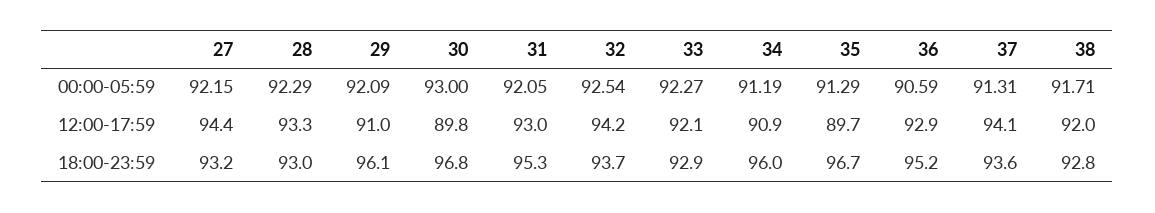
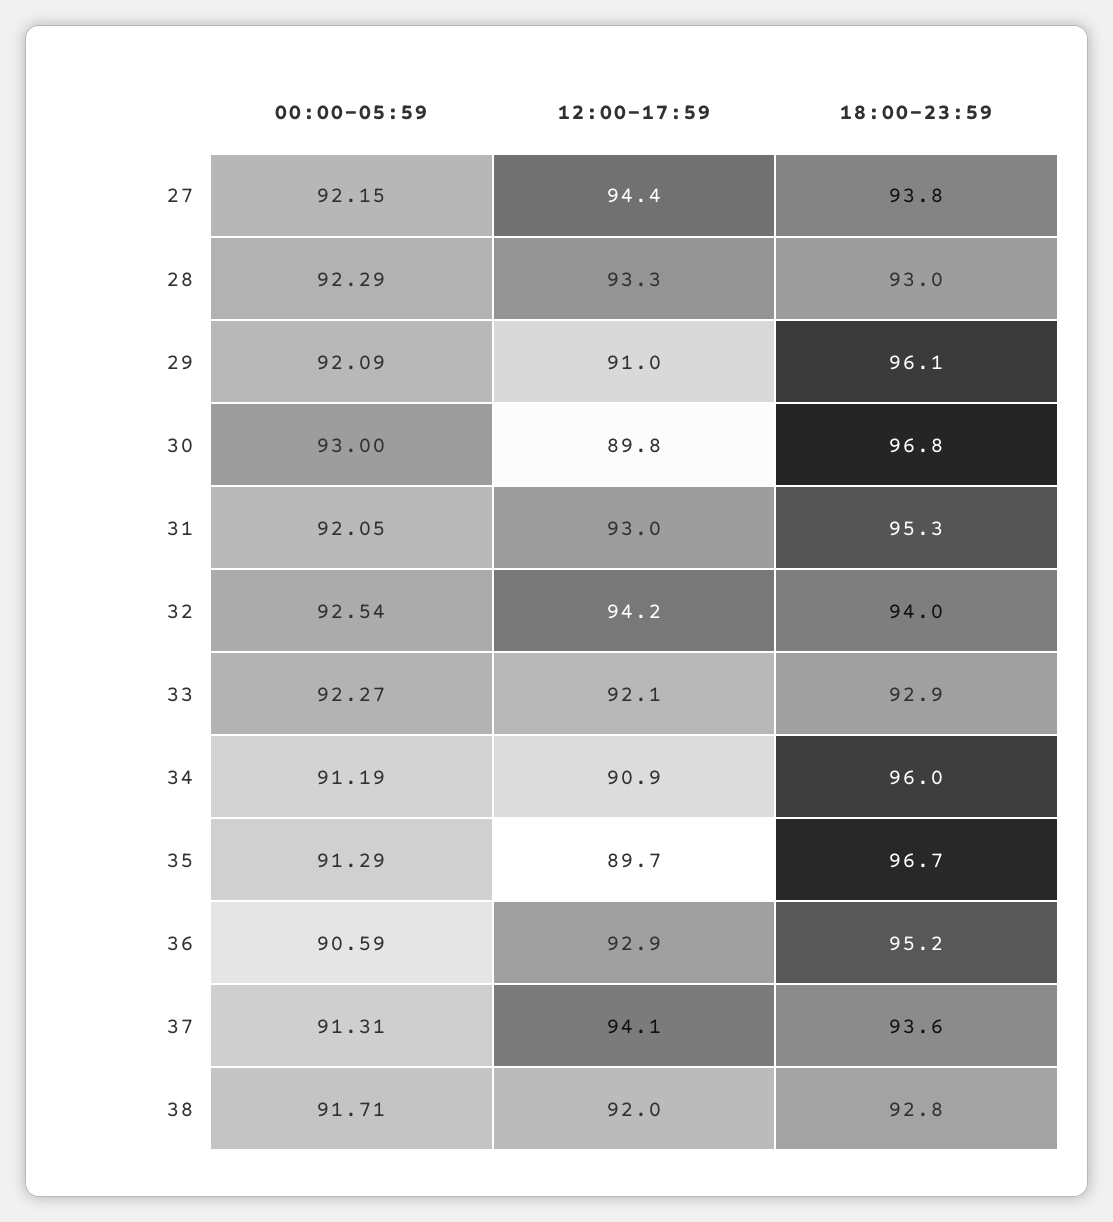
  {
    "27": {
      "00:00-05:59": 92.15,
      "12:00-17:59": 94.4,
-     "18:00-23:59": 93.2
+     "18:00-23:59": 93.8
    },
    "28": {
      "00:00-05:59": 92.29,
      "12:00-17:59": 93.3,
      "18:00-23:59": 93
    },
    "29": {
      "00:00-05:59": 92.09,
      "12:00-17:59": 91,
      "18:00-23:59": 96.1
    },
    "30": {
      "00:00-05:59": 93,
      "12:00-17:59": 89.8,
      "18:00-23:59": 96.8
    },
    "31": {
      "00:00-05:59": 92.05,
      "12:00-17:59": 93,
      "18:00-23:59": 95.3
    },
    "32": {
      "00:00-05:59": 92.54,
      "12:00-17:59": 94.2,
-     "18:00-23:59": 93.7
+     "18:00-23:59": 94
    },
    "33": {
      "00:00-05:59": 92.27,
      "12:00-17:59": 92.1,
      "18:00-23:59": 92.9
    },
    "34": {
      "00:00-05:59": 91.19,
      "12:00-17:59": 90.9,
      "18:00-23:59": 96
    },
    "35": {
      "00:00-05:59": 91.29,
      "12:00-17:59": 89.7,
      "18:00-23:59": 96.7
    },
    "36": {
      "00:00-05:59": 90.59,
      "12:00-17:59": 92.9,
      "18:00-23:59": 95.2
    },
    "37": {
      "00:00-05:59": 91.31,
      "12:00-17:59": 94.1,
      "18:00-23:59": 93.6
    },
    "38": {
      "00:00-05:59": 91.71,
      "12:00-17:59": 92,
      "18:00-23:59": 92.8
    }
  }

